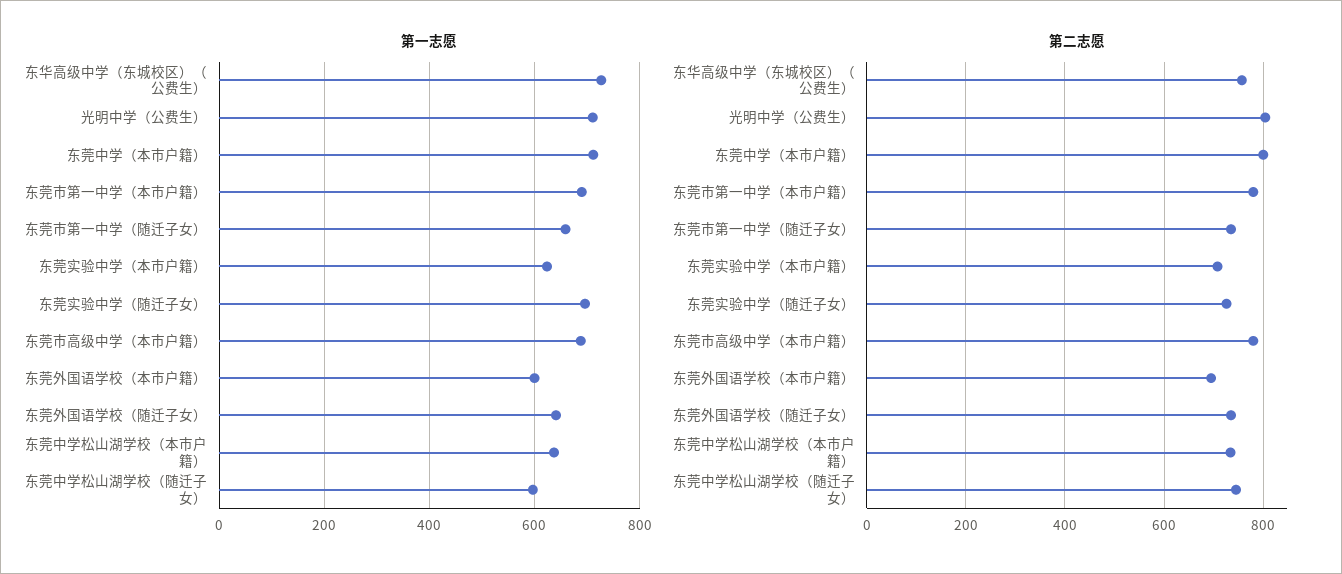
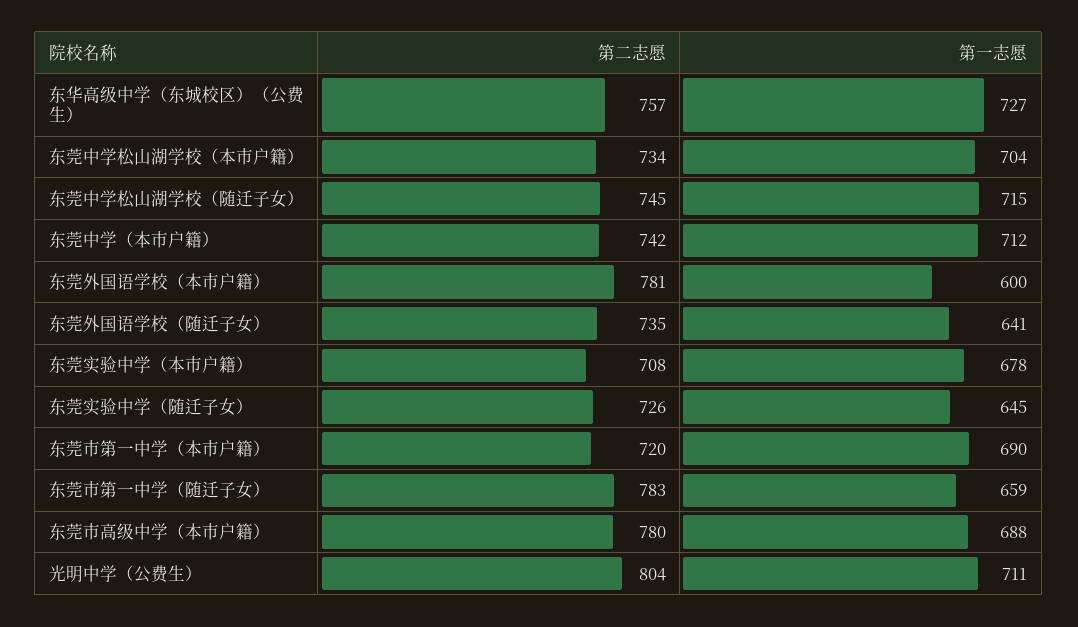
  {
    "第一志愿": {
      "东华高级中学（东城校区）（公费生）": 727,
      "光明中学（公费生）": 711,
      "东莞中学（本市户籍）": 712,
      "东莞市第一中学（本市户籍）": 690,
      "东莞市第一中学（随迁子女）": 659,
-     "东莞实验中学（本市户籍）": 620,
+     "东莞实验中学（本市户籍）": 678,
-     "东莞实验中学（随迁子女）": 700,
+     "东莞实验中学（随迁子女）": 645,
      "东莞市高级中学（本市户籍）": 688,
      "东莞外国语学校（本市户籍）": 600,
      "东莞外国语学校（随迁子女）": 641,
-     "东莞中学松山湖学校（本市户籍）": 640,
+     "东莞中学松山湖学校（本市户籍）": 704,
-     "东莞中学松山湖学校（随迁子女）": 600
+     "东莞中学松山湖学校（随迁子女）": 715
    },
    "第二志愿": {
      "东华高级中学（东城校区）（公费生）": 757,
      "光明中学（公费生）": 804,
-     "东莞中学（本市户籍）": 800,
+     "东莞中学（本市户籍）": 742,
-     "东莞市第一中学（本市户籍）": 780,
+     "东莞市第一中学（本市户籍）": 720,
-     "东莞市第一中学（随迁子女）": 740,
+     "东莞市第一中学（随迁子女）": 783,
      "东莞实验中学（本市户籍）": 708,
      "东莞实验中学（随迁子女）": 726,
      "东莞市高级中学（本市户籍）": 780,
-     "东莞外国语学校（本市户籍）": 700,
+     "东莞外国语学校（本市户籍）": 781,
      "东莞外国语学校（随迁子女）": 735,
      "东莞中学松山湖学校（本市户籍）": 734,
      "东莞中学松山湖学校（随迁子女）": 745
    }
  }

